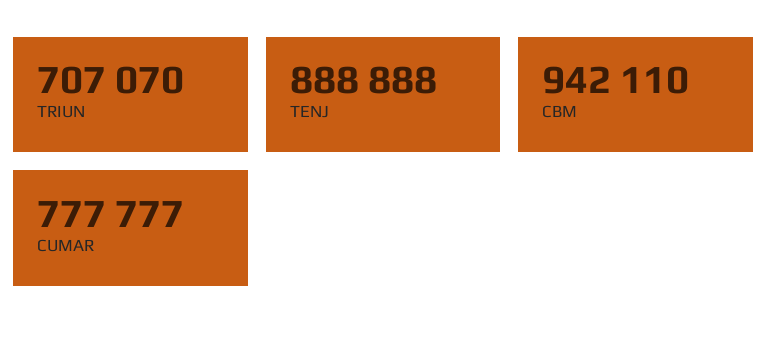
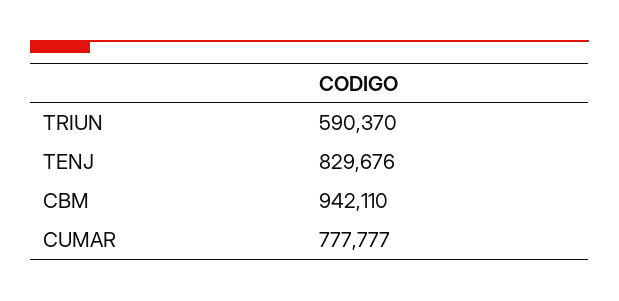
  {
-   "TRIUN": 707070,
+   "TRIUN": 590370,
-   "TENJ": 888888,
+   "TENJ": 829676,
    "CBM": 942110,
    "CUMAR": 777777
  }

